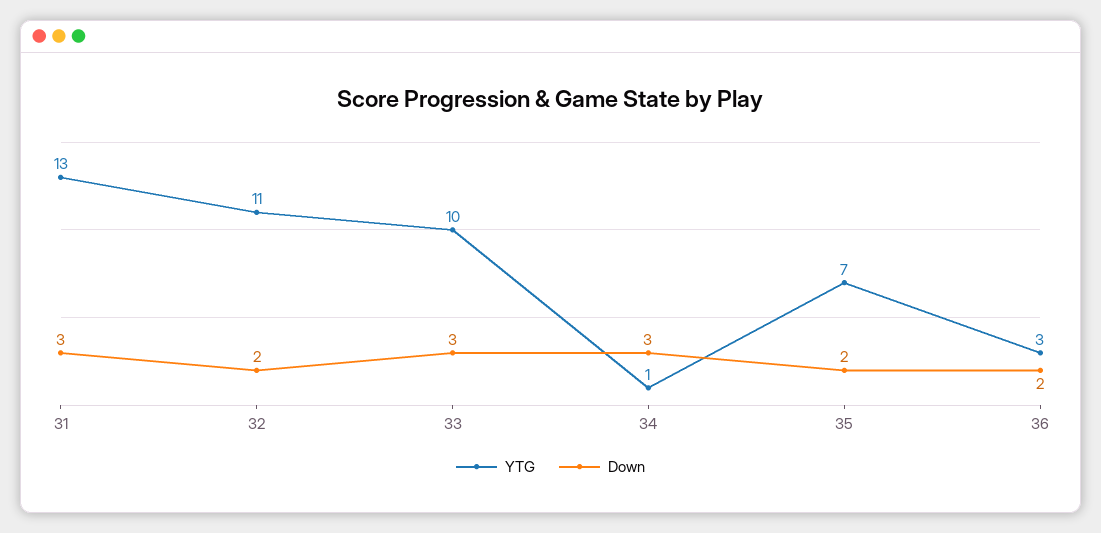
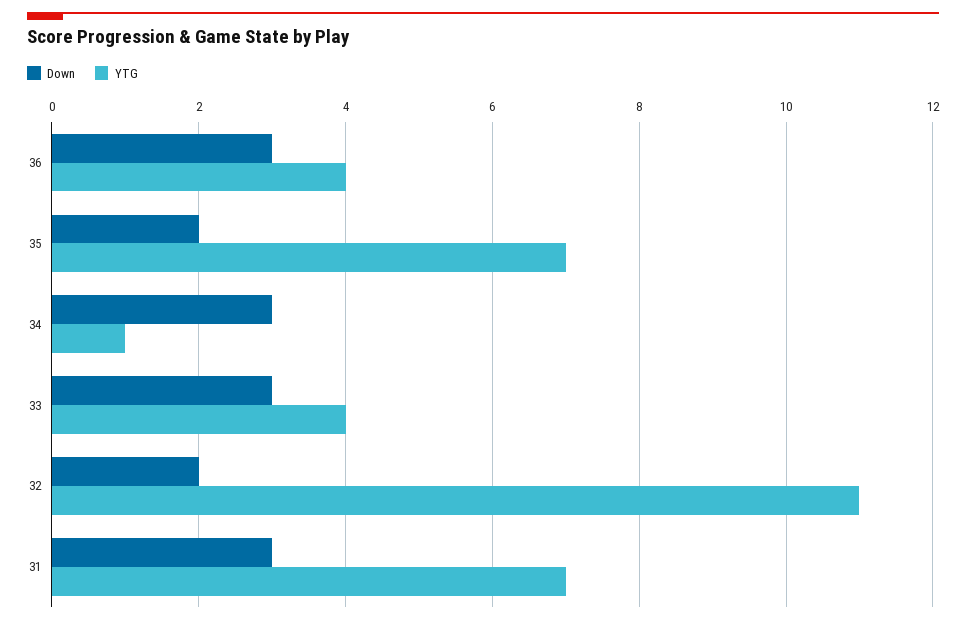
  {
    "YTG": {
-     "31": 13,
+     "31": 7,
      "32": 11,
-     "33": 10,
+     "33": 4,
      "34": 1,
      "35": 7,
-     "36": 3
+     "36": 4
    },
    "Down": {
      "31": 3,
      "32": 2,
      "33": 3,
      "34": 3,
      "35": 2,
-     "36": 2
+     "36": 3
    }
  }

